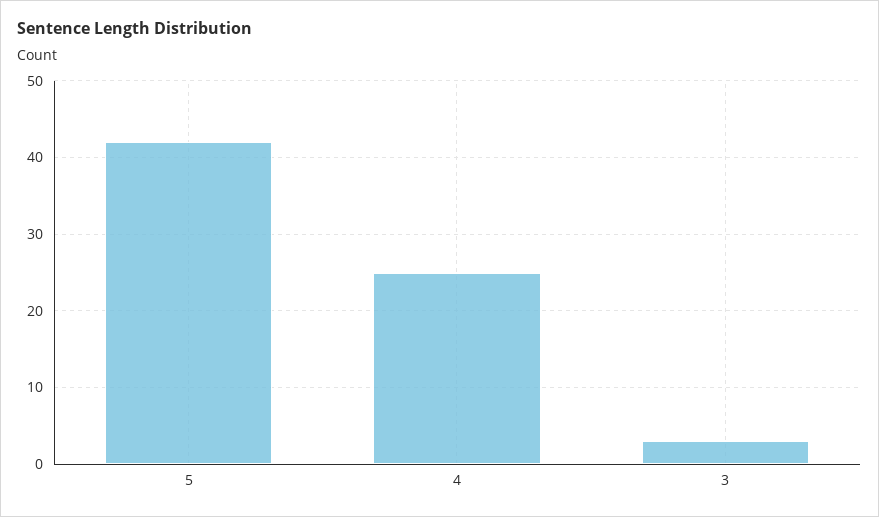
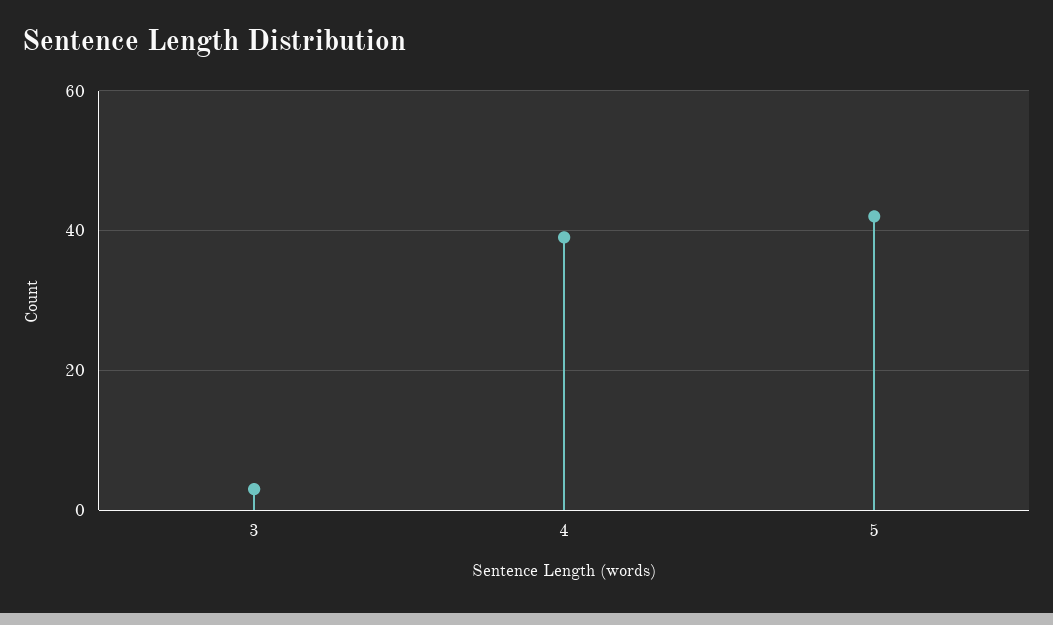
  {
    "5": 42,
-   "4": 25,
+   "4": 40,
    "3": 3
  }

